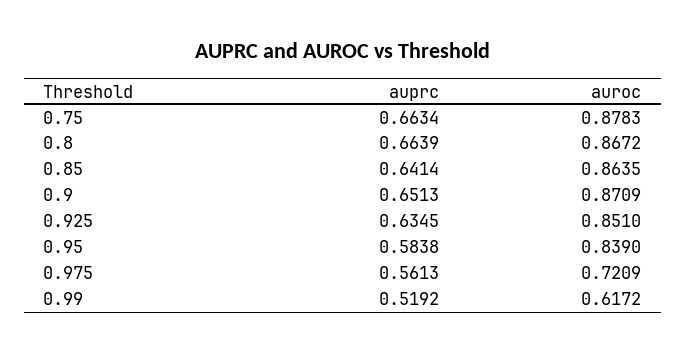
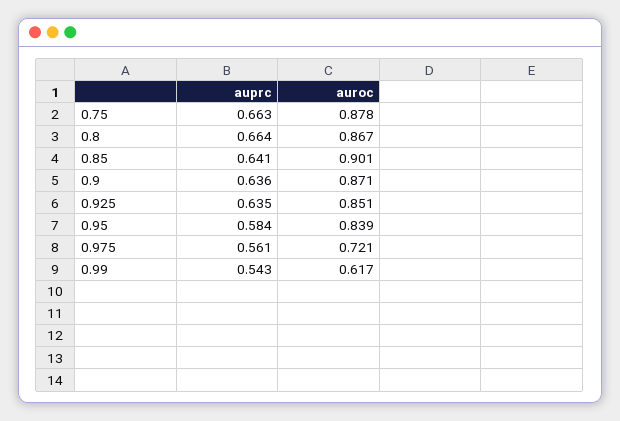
  {
    "auprc": {
      "0.75": 0.6634,
      "0.8": 0.6639,
      "0.85": 0.6414,
-     "0.9": 0.6513,
+     "0.9": 0.636,
      "0.925": 0.6345,
      "0.95": 0.5838,
      "0.975": 0.5613,
-     "0.99": 0.5192
+     "0.99": 0.543
    },
    "auroc": {
      "0.75": 0.8783,
      "0.8": 0.8672,
-     "0.85": 0.8635,
+     "0.85": 0.901,
      "0.9": 0.8709,
      "0.925": 0.851,
      "0.95": 0.839,
      "0.975": 0.7209,
      "0.99": 0.6172
    }
  }

